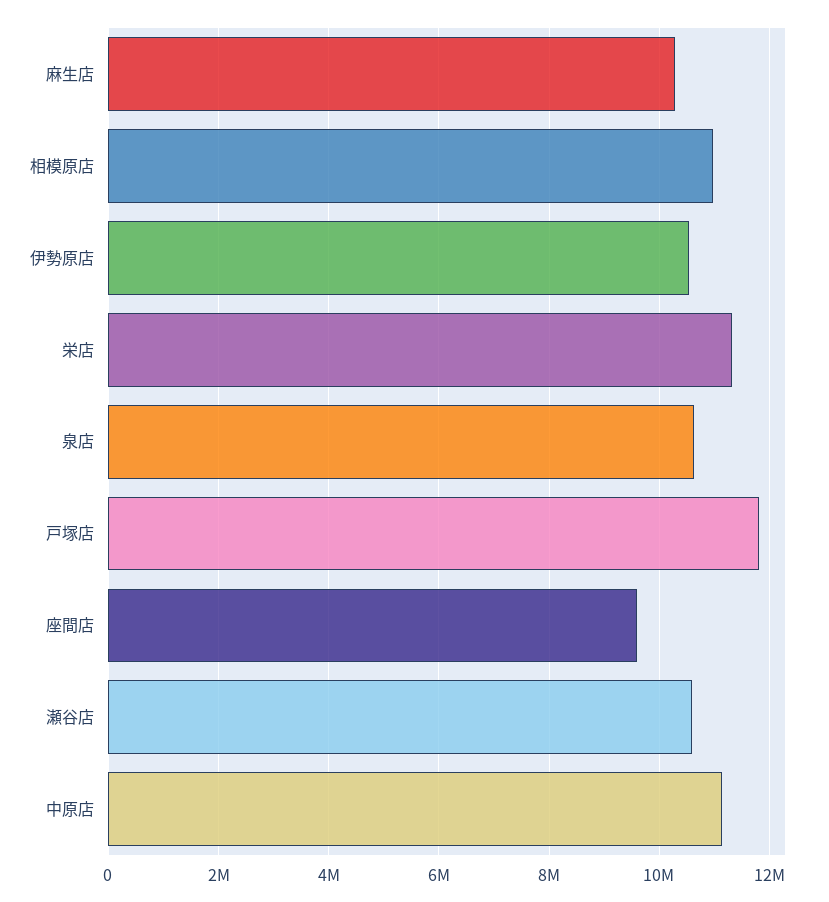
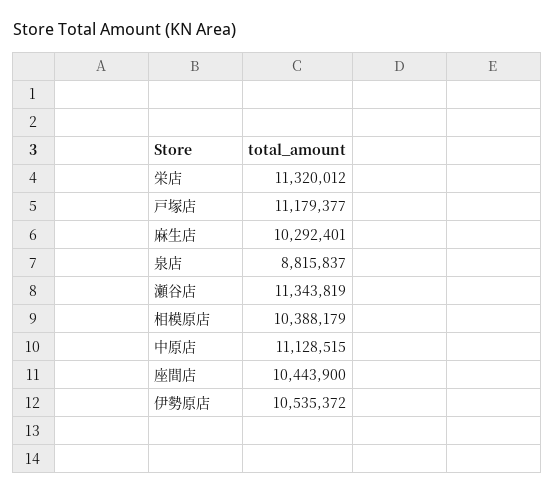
  {
    "麻生店": 10292401,
-   "相模原店": 11000000,
+   "相模原店": 10388179,
    "伊勢原店": 10535372,
    "栄店": 11320012,
-   "泉店": 10600000,
+   "泉店": 8815837,
-   "戸塚店": 11800000,
+   "戸塚店": 11179377,
-   "座間店": 9600000,
+   "座間店": 10443900,
-   "瀬谷店": 10600000,
+   "瀬谷店": 11343819,
    "中原店": 11128515
  }

